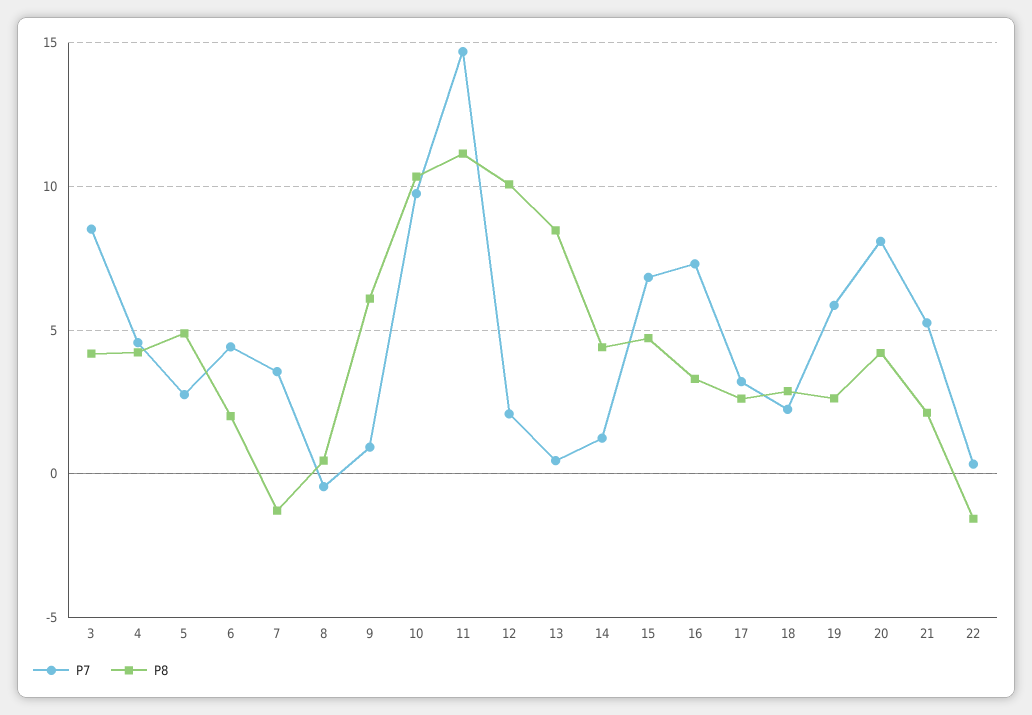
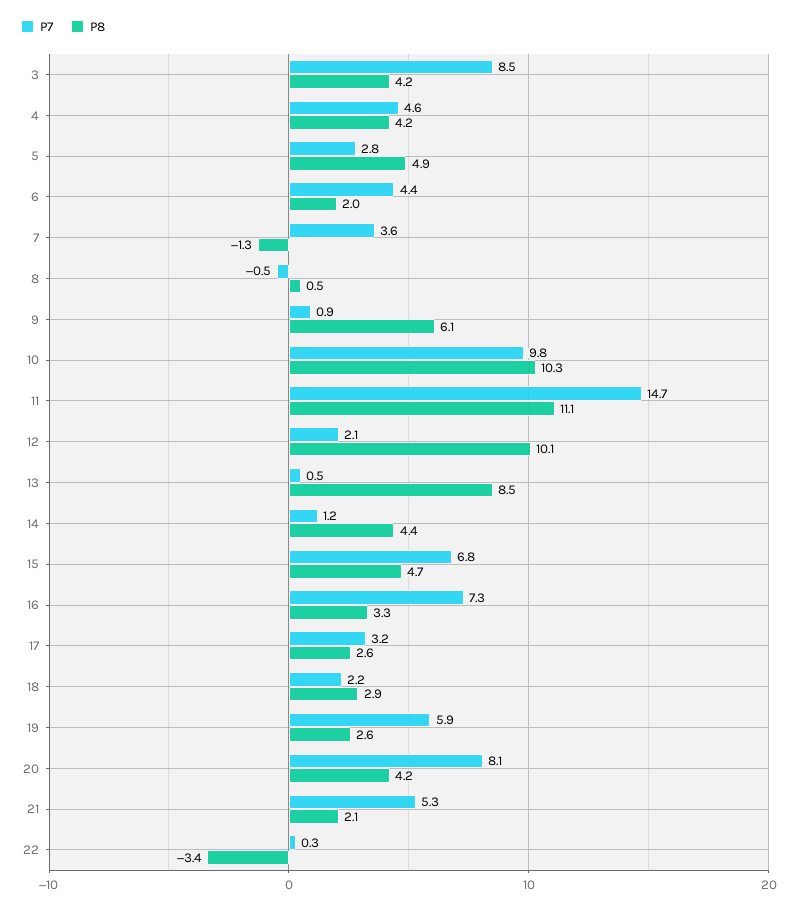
  {
    "P7": {
      "3": 8.5,
      "4": 4.6,
      "5": 2.8,
      "6": 4.4,
      "7": 3.6,
      "8": -0.5,
      "9": 0.9,
      "10": 9.8,
      "11": 14.7,
      "12": 2.1,
      "13": 0.5,
      "14": 1.2,
      "15": 6.8,
      "16": 7.3,
      "17": 3.2,
      "18": 2.2,
      "19": 5.9,
      "20": 8.1,
      "21": 5.3,
      "22": 0.3
    },
    "P8": {
      "3": 4.2,
      "4": 4.2,
      "5": 4.9,
      "6": 2,
      "7": -1.3,
      "8": 0.5,
      "9": 6.1,
      "10": 10.3,
      "11": 11.1,
      "12": 10.1,
      "13": 8.5,
      "14": 4.4,
      "15": 4.7,
      "16": 3.3,
      "17": 2.6,
      "18": 2.9,
      "19": 2.6,
      "20": 4.2,
      "21": 2.1,
-     "22": -1.5
+     "22": -3.4
    }
  }

